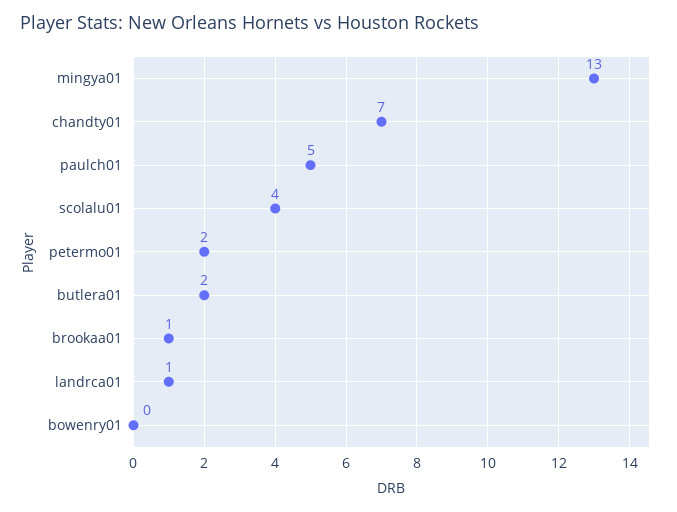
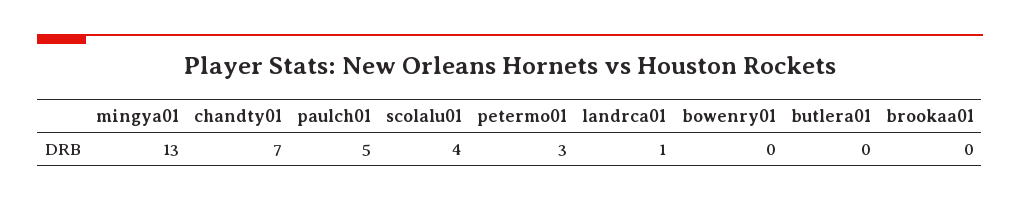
  {
    "mingya01": 13,
    "chandty01": 7,
    "paulch01": 5,
    "scolalu01": 4,
-   "petermo01": 2,
+   "petermo01": 3,
-   "butlera01": 2,
+   "butlera01": 0,
-   "brookaa01": 1,
+   "brookaa01": 0,
    "landrca01": 1,
    "bowenry01": 0
  }

